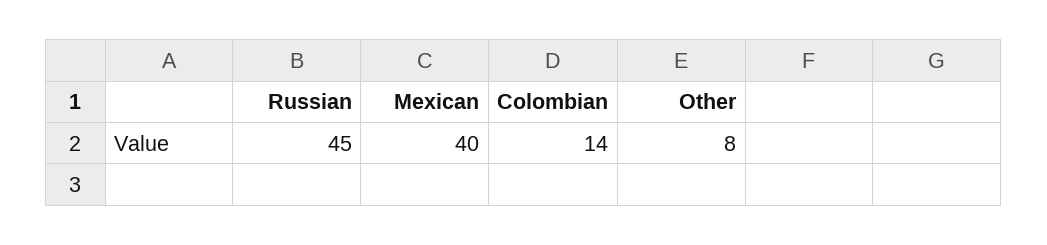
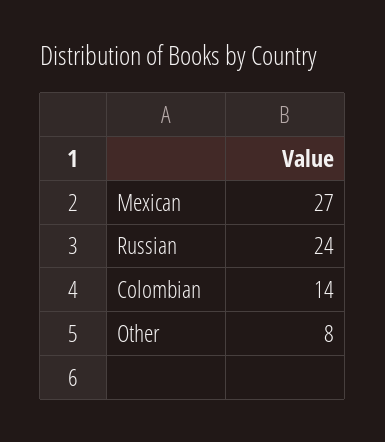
  {
-   "Russian": 45,
+   "Russian": 24,
-   "Mexican": 40,
+   "Mexican": 27,
    "Colombian": 14,
    "Other": 8
  }

